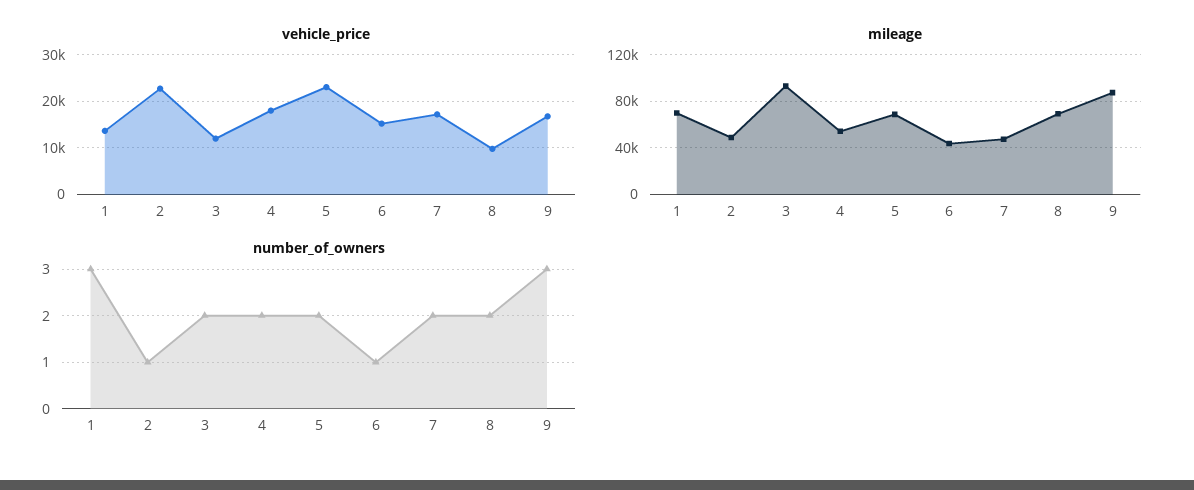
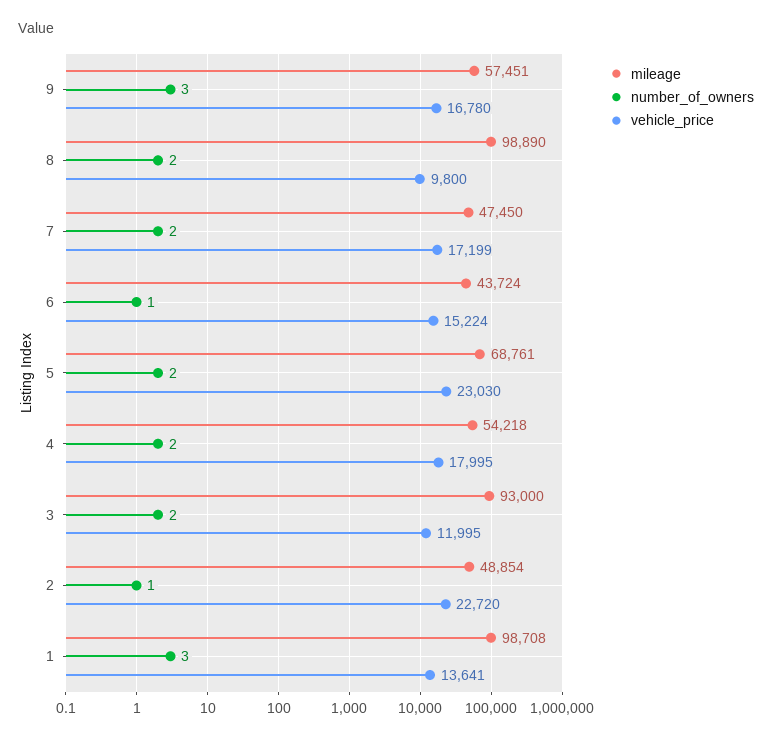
  {
    "vehicle_price": {
      "1": 13641,
      "2": 22720,
      "3": 11995,
      "4": 17995,
      "5": 23030,
      "6": 15224,
      "7": 17199,
      "8": 9800,
      "9": 16780
    },
    "mileage": {
-     "1": 70000,
+     "1": 98708,
      "2": 48854,
      "3": 93000,
      "4": 54218,
      "5": 68761,
      "6": 43724,
      "7": 47450,
-     "8": 70000,
+     "8": 98890,
-     "9": 90000
+     "9": 57451
    },
    "number_of_owners": {
      "1": 3,
      "2": 1,
      "3": 2,
      "4": 2,
      "5": 2,
      "6": 1,
      "7": 2,
      "8": 2,
      "9": 3
    }
  }

